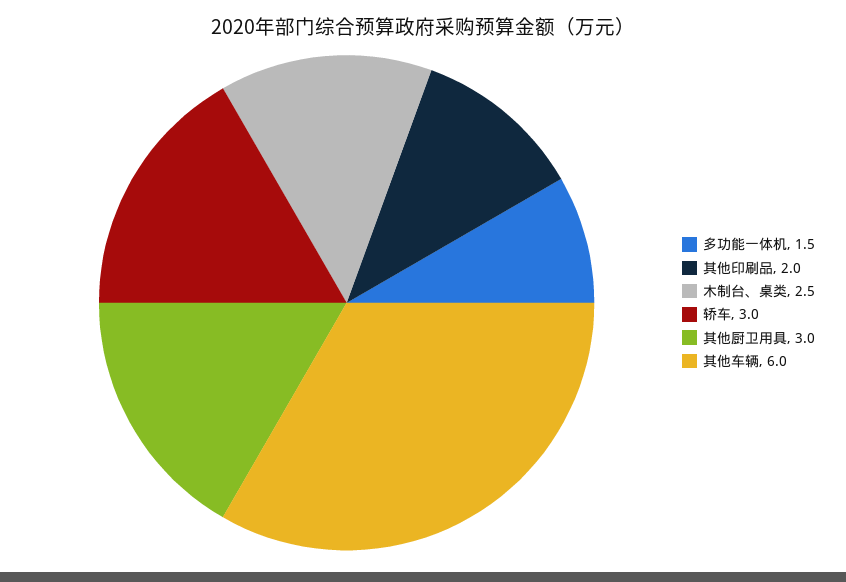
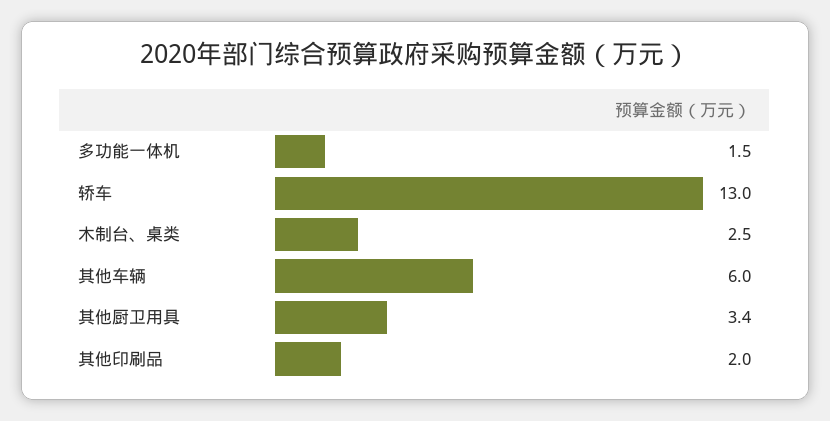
  {
    "多功能一体机": 1.5,
    "其他印刷品": 2,
    "木制台、桌类": 2.5,
-   "轿车": 3,
+   "轿车": 13,
-   "其他厨卫用具": 3,
+   "其他厨卫用具": 3.4,
    "其他车辆": 6
  }

